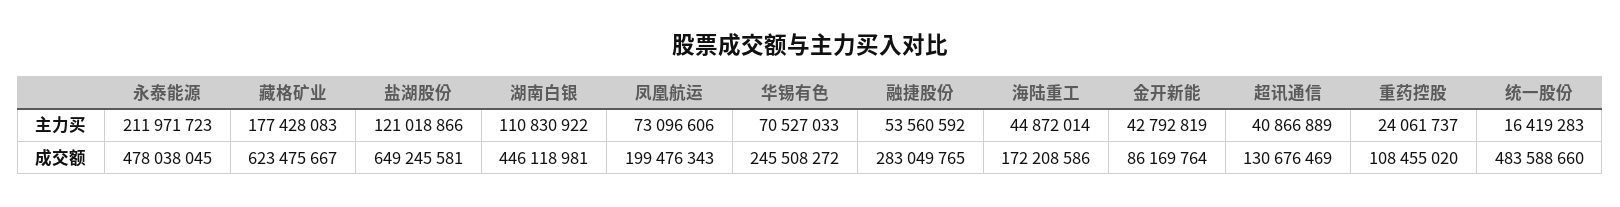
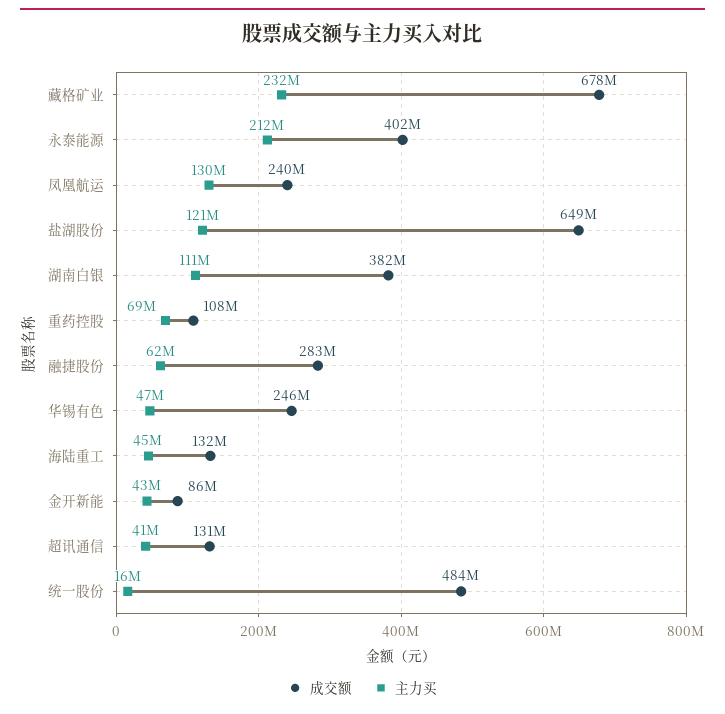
  {
    "主力买": {
      "永泰能源": 211971723,
-     "藏格矿业": 177428083,
+     "藏格矿业": 232000000,
      "盐湖股份": 121018866,
      "湖南白银": 110830922,
-     "凤凰航运": 73096606,
+     "凤凰航运": 130000000,
-     "华锡有色": 70527033,
+     "华锡有色": 47000000,
-     "融捷股份": 53560592,
+     "融捷股份": 62000000,
      "海陆重工": 44872014,
      "金开新能": 42792819,
      "超讯通信": 40866889,
-     "重药控股": 24061737,
+     "重药控股": 69000000,
      "统一股份": 16419283
    },
    "成交额": {
-     "永泰能源": 478038045,
+     "永泰能源": 402000000,
-     "藏格矿业": 623475667,
+     "藏格矿业": 678000000,
      "盐湖股份": 649245581,
-     "湖南白银": 446118981,
+     "湖南白银": 382000000,
-     "凤凰航运": 199476343,
+     "凤凰航运": 240000000,
      "华锡有色": 245508272,
      "融捷股份": 283049765,
-     "海陆重工": 172208586,
+     "海陆重工": 132000000,
      "金开新能": 86169764,
      "超讯通信": 130676469,
      "重药控股": 108455020,
      "统一股份": 483588660
    }
  }

